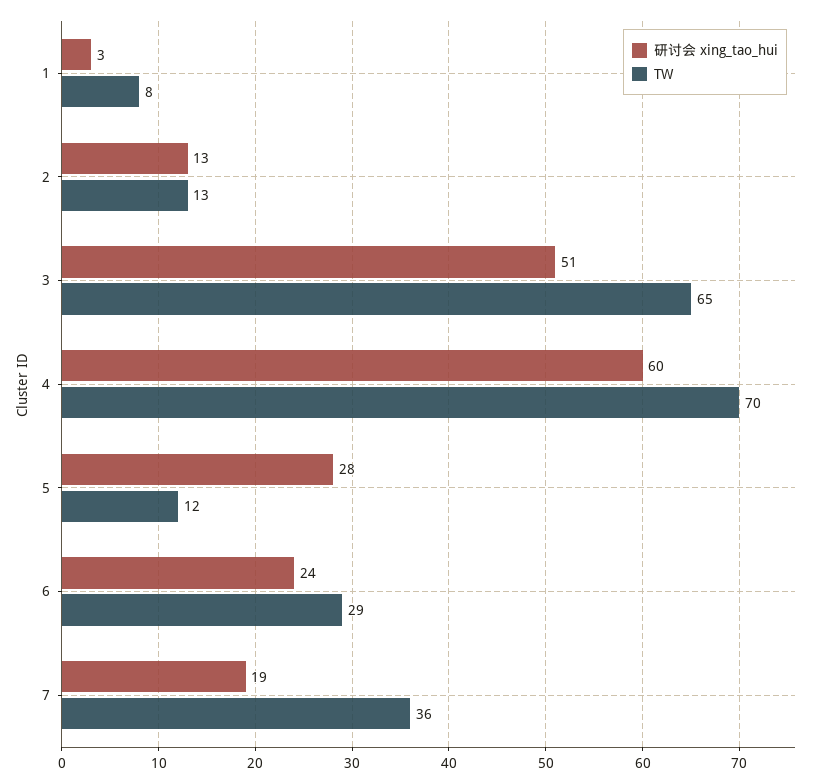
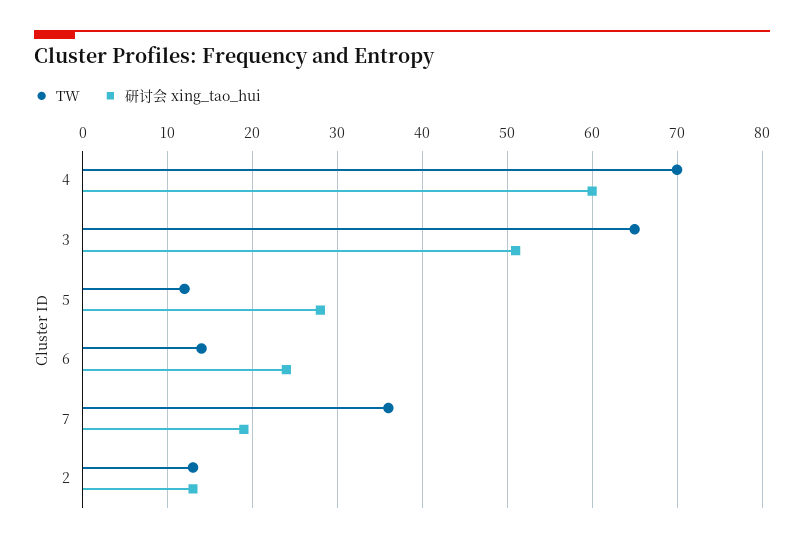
  {
    "研讨会 xing_tao_hui": {
-     "1": 3,
      "2": 13,
      "3": 51,
      "4": 60,
      "5": 28,
      "6": 24,
      "7": 19
    },
    "TW": {
-     "1": 8,
      "2": 13,
      "3": 65,
      "4": 70,
      "5": 12,
-     "6": 29,
+     "6": 14,
      "7": 36
    }
  }

